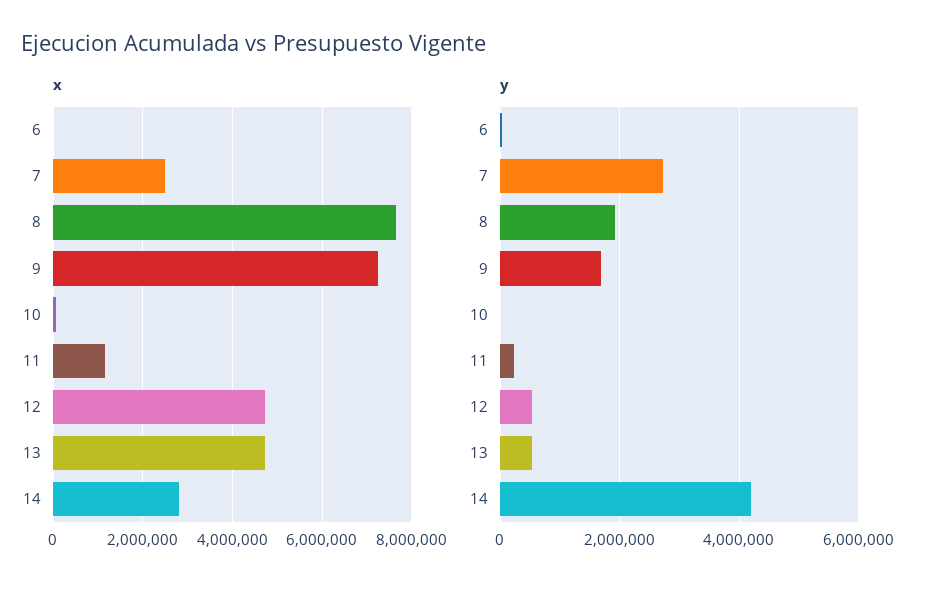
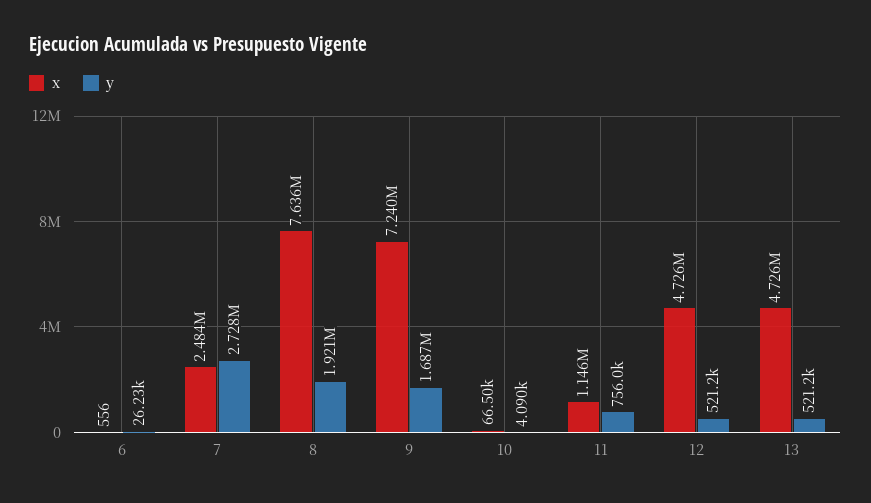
  {
    "x": {
      "6": 556,
      "7": 2484000,
      "8": 7636000,
      "9": 7240000,
      "10": 66500,
      "11": 1146000,
      "12": 4726000,
-     "13": 4726000,
+     "13": 4726000
-     "14": 2800000
    },
    "y": {
      "6": 26230,
      "7": 2728000,
      "8": 1921000,
      "9": 1687000,
      "10": 4090,
-     "11": 200000,
+     "11": 756000,
      "12": 521200,
-     "13": 521200,
+     "13": 521200
-     "14": 4200000
    }
  }

